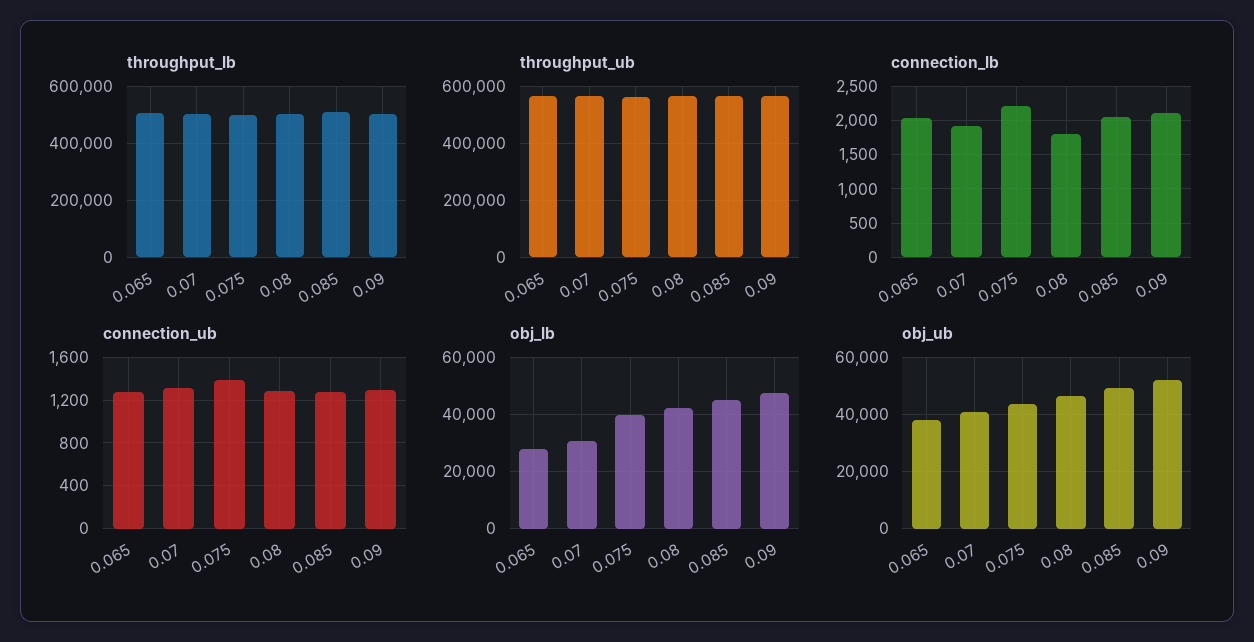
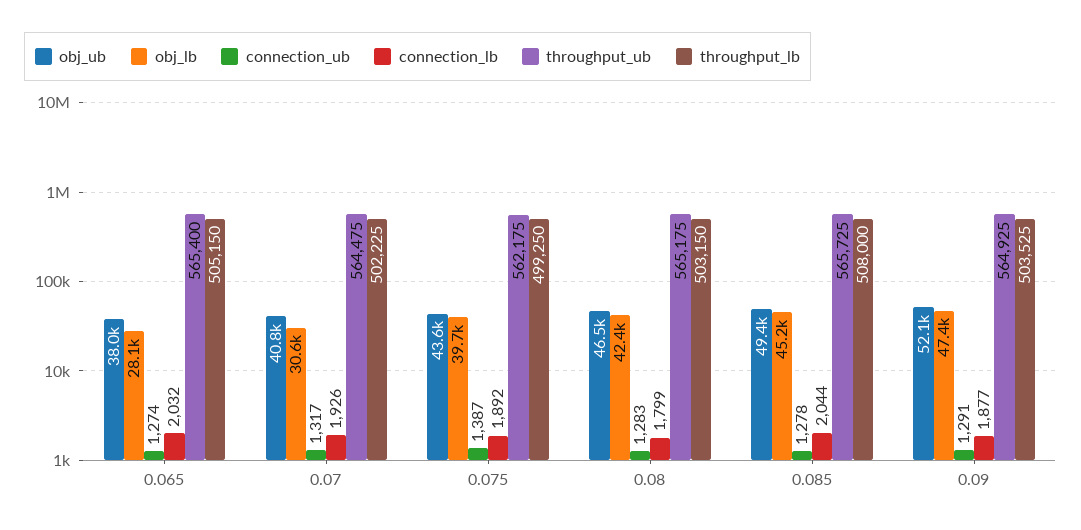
  {
    "throughput_lb": {
      "0.065": 505150,
      "0.07": 502225,
      "0.075": 499250,
      "0.08": 503150,
      "0.085": 508000,
      "0.09": 503525
    },
    "throughput_ub": {
      "0.065": 565400,
      "0.07": 564475,
      "0.075": 562175,
      "0.08": 565175,
      "0.085": 565725,
      "0.09": 564925
    },
    "connection_lb": {
      "0.065": 2032,
      "0.07": 1926,
-     "0.075": 2200,
+     "0.075": 1892,
      "0.08": 1799,
      "0.085": 2044,
-     "0.09": 2100
+     "0.09": 1877
    },
    "connection_ub": {
      "0.065": 1274,
      "0.07": 1317,
      "0.075": 1387,
      "0.08": 1283,
      "0.085": 1278,
      "0.09": 1291
    },
    "obj_lb": {
      "0.065": 28100,
      "0.07": 30600,
      "0.075": 39700,
      "0.08": 42400,
      "0.085": 45200,
      "0.09": 47400
    },
    "obj_ub": {
      "0.065": 38000,
      "0.07": 40800,
      "0.075": 43600,
      "0.08": 46500,
      "0.085": 49400,
      "0.09": 52100
    }
  }

